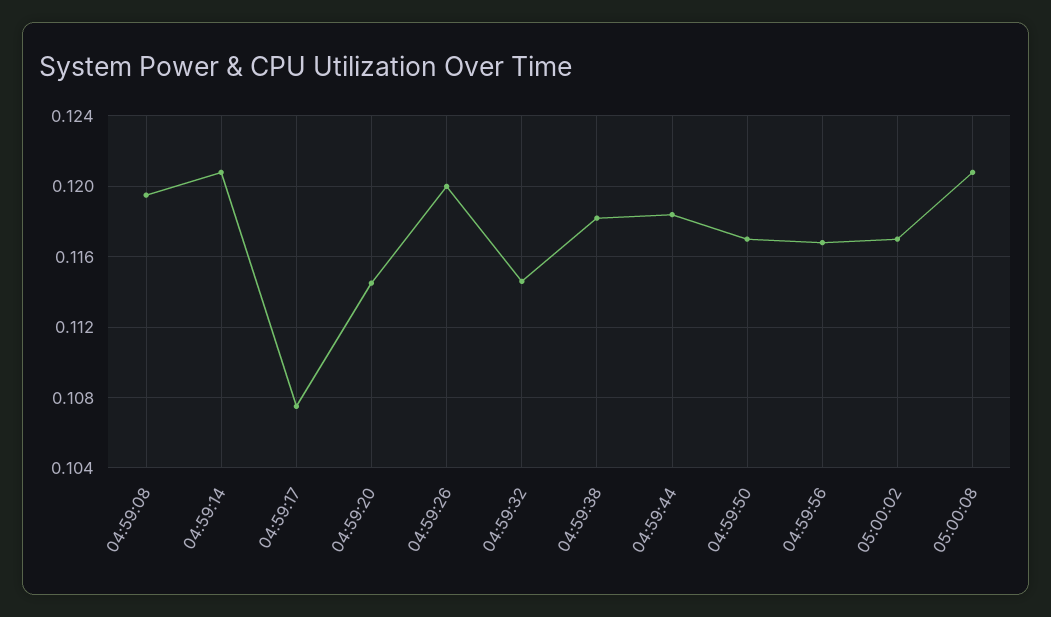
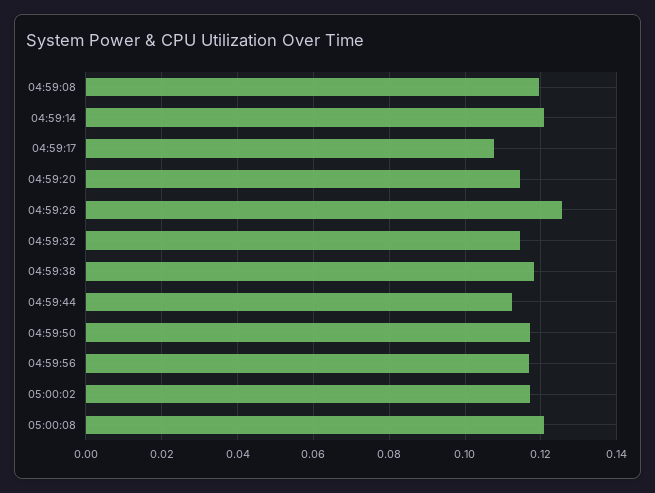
  {
    "04:59:08": 0.1195,
    "04:59:14": 0.121,
    "04:59:17": 0.1075,
    "04:59:20": 0.1145,
-   "04:59:26": 0.12,
+   "04:59:26": 0.126,
    "04:59:32": 0.1145,
    "04:59:38": 0.118,
-   "04:59:44": 0.1185,
+   "04:59:44": 0.112,
    "04:59:50": 0.117,
    "04:59:56": 0.117,
    "05:00:02": 0.117,
    "05:00:08": 0.121
  }

